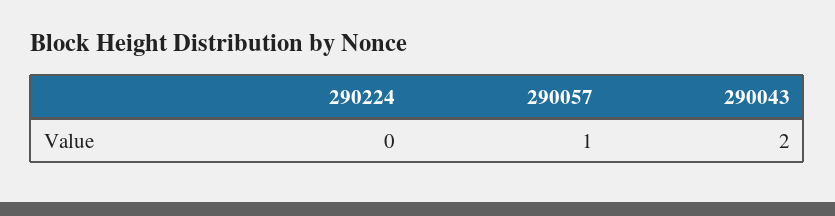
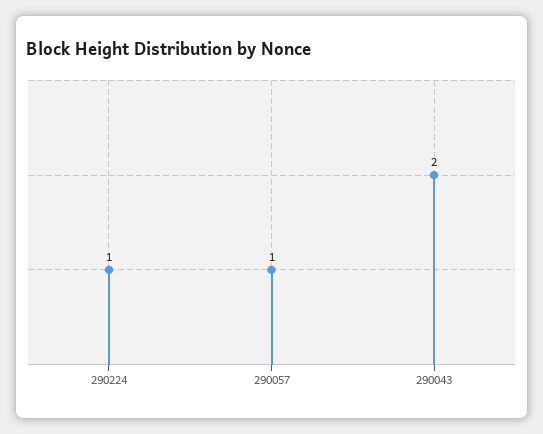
  {
-   "290224": 0,
+   "290224": 1,
    "290057": 1,
    "290043": 2
  }

